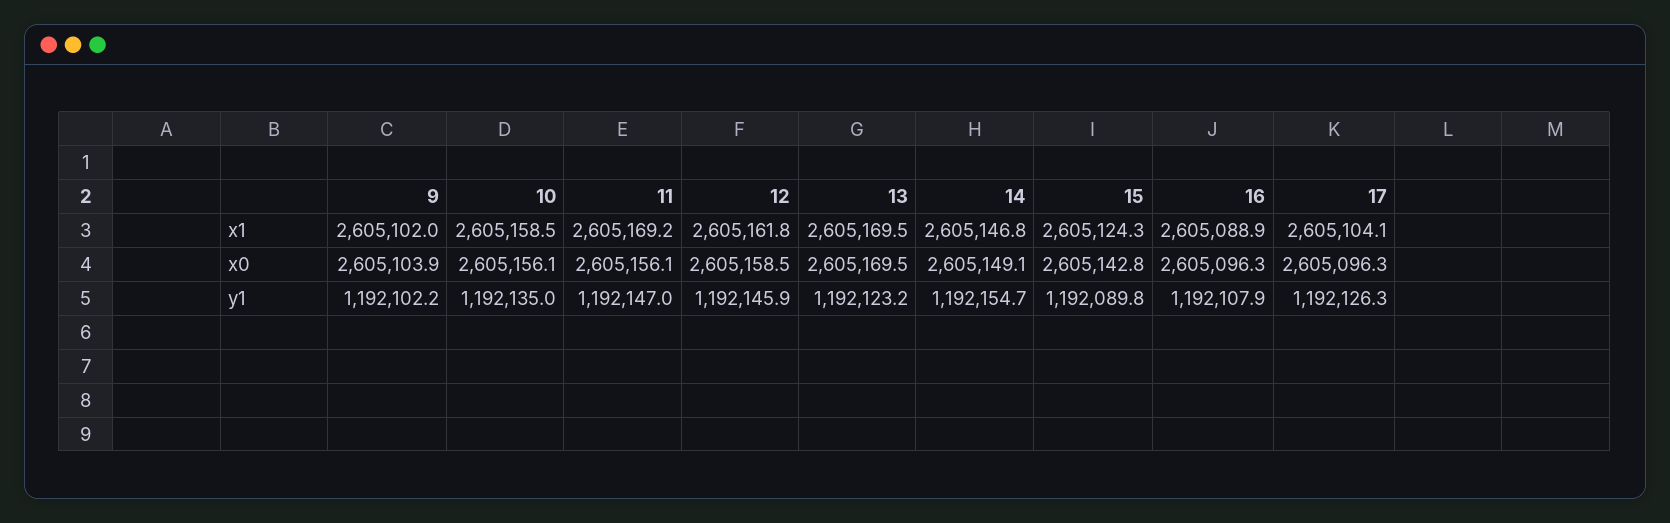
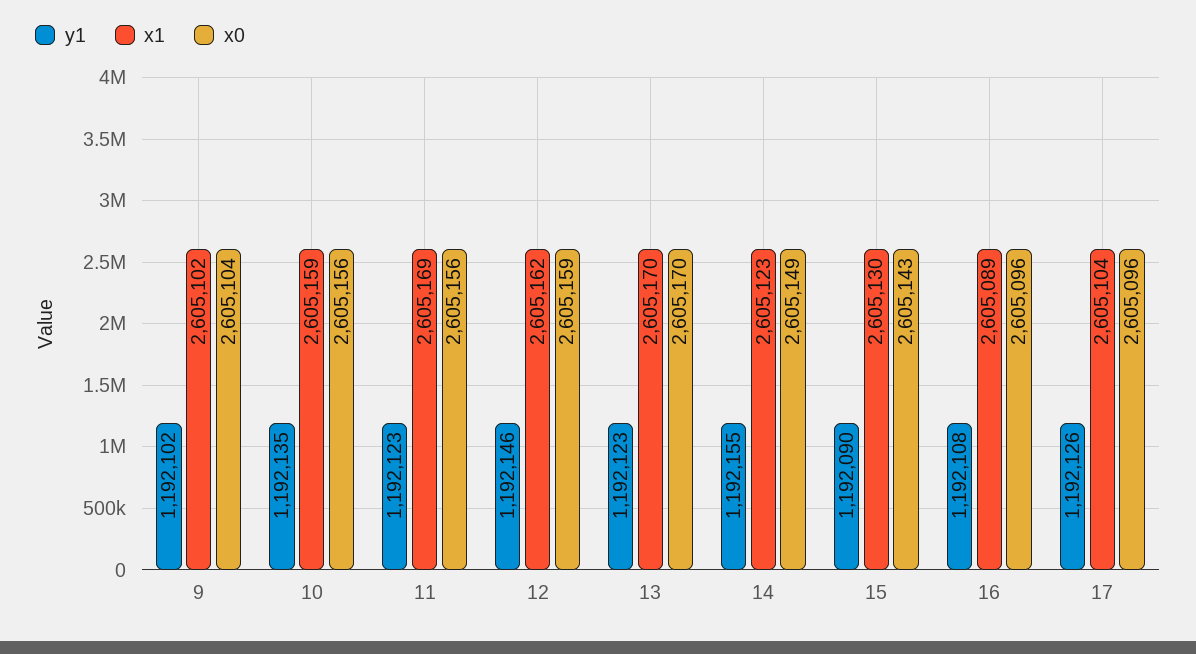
  {
    "x1": {
      "9": 2605102,
      "10": 2605158.5,
      "11": 2605169.2,
      "12": 2605161.8,
      "13": 2605169.5,
-     "14": 2605146.8,
+     "14": 2605123,
-     "15": 2605124.3,
+     "15": 2605130,
      "16": 2605088.9,
      "17": 2605104.1
    },
    "x0": {
      "9": 2605103.9,
      "10": 2605156.1,
      "11": 2605156.1,
      "12": 2605158.5,
      "13": 2605169.5,
      "14": 2605149.1,
      "15": 2605142.8,
      "16": 2605096.3,
      "17": 2605096.3
    },
    "y1": {
      "9": 1192102.2,
      "10": 1192135,
-     "11": 1192147,
+     "11": 1192123,
      "12": 1192145.9,
      "13": 1192123.2,
      "14": 1192154.7,
      "15": 1192089.8,
      "16": 1192107.9,
      "17": 1192126.3
    }
  }

